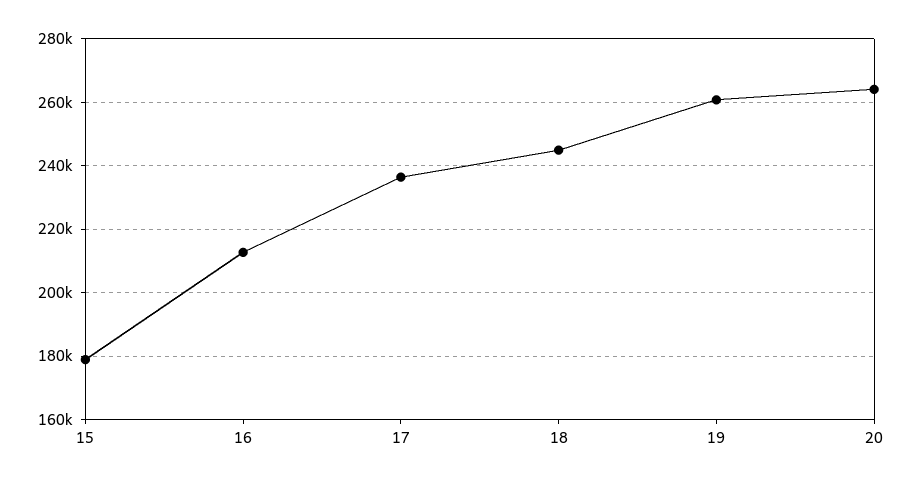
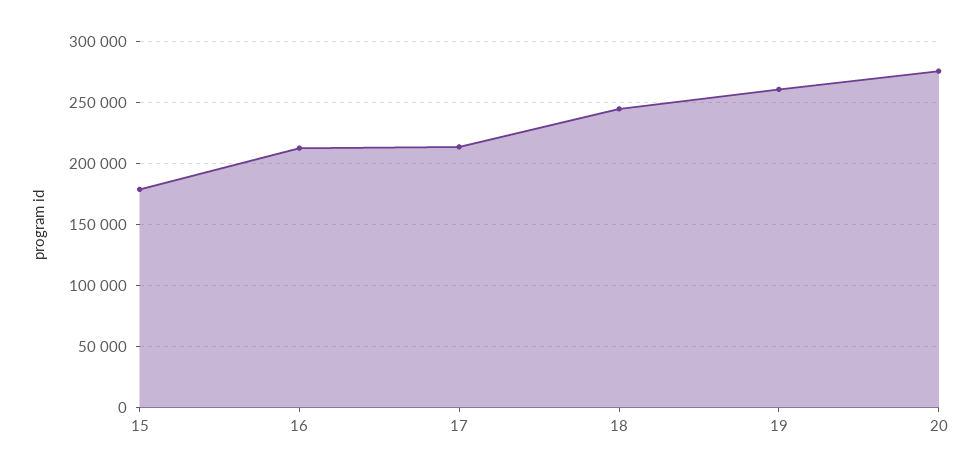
  {
    "15": 178000,
    "16": 212000,
-   "17": 236000,
+   "17": 215000,
    "18": 244000,
    "19": 260000,
-   "20": 264000
+   "20": 275000
  }

